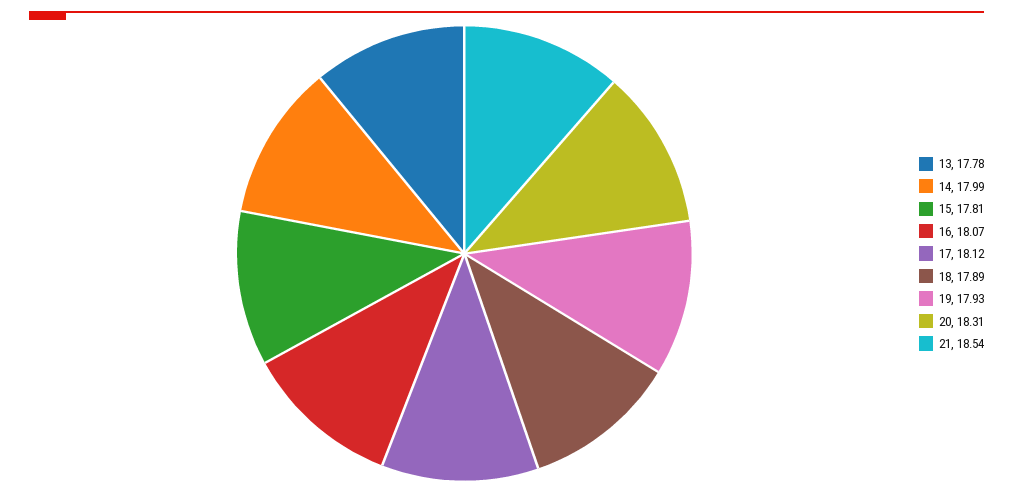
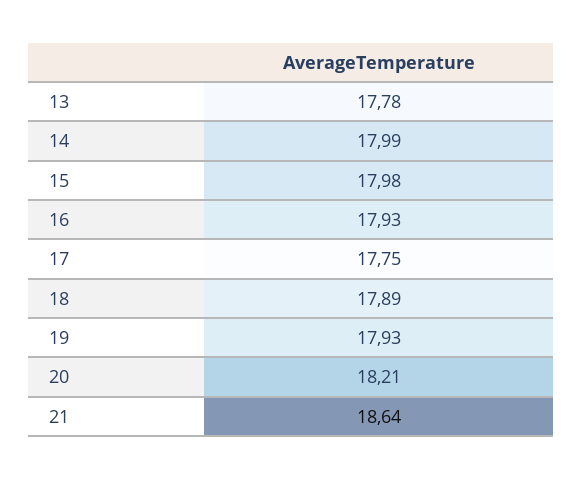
  {
    "13": 17.78,
    "14": 17.99,
-   "15": 17.81,
+   "15": 17.98,
-   "16": 18.07,
+   "16": 17.93,
-   "17": 18.12,
+   "17": 17.75,
    "18": 17.89,
    "19": 17.93,
-   "20": 18.31,
+   "20": 18.21,
-   "21": 18.54
+   "21": 18.64
  }

